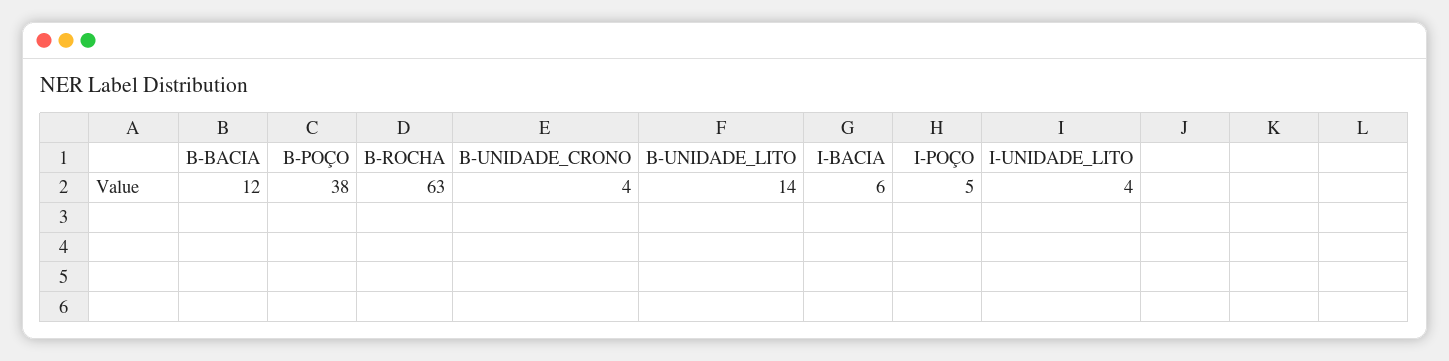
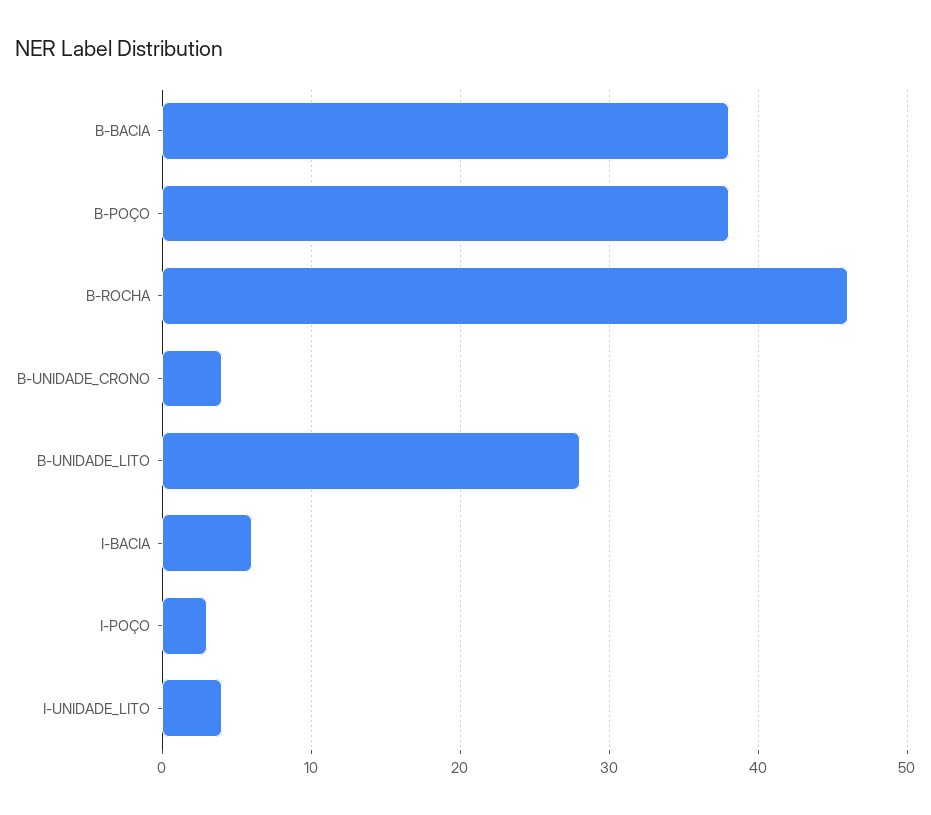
  {
-   "B-BACIA": 12,
+   "B-BACIA": 38,
    "B-POÇO": 38,
-   "B-ROCHA": 63,
+   "B-ROCHA": 46,
    "B-UNIDADE_CRONO": 4,
-   "B-UNIDADE_LITO": 14,
+   "B-UNIDADE_LITO": 28,
    "I-BACIA": 6,
-   "I-POÇO": 5,
+   "I-POÇO": 3,
    "I-UNIDADE_LITO": 4
  }

